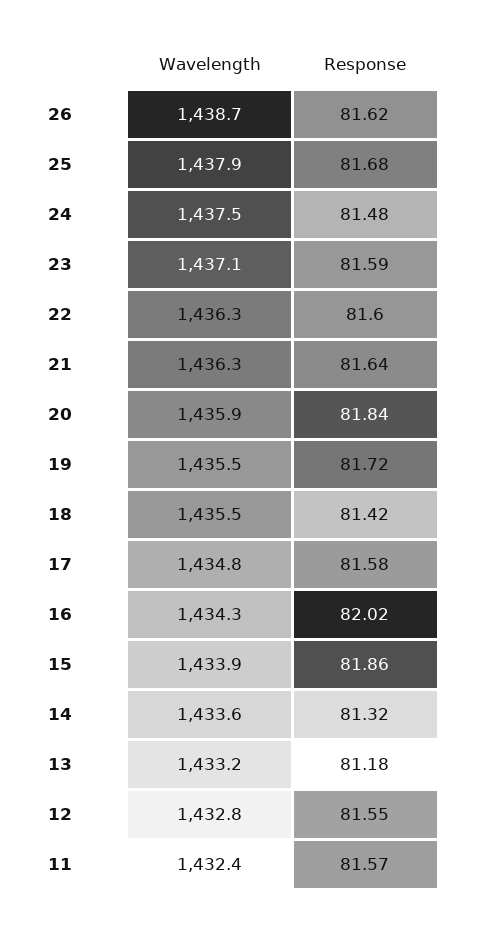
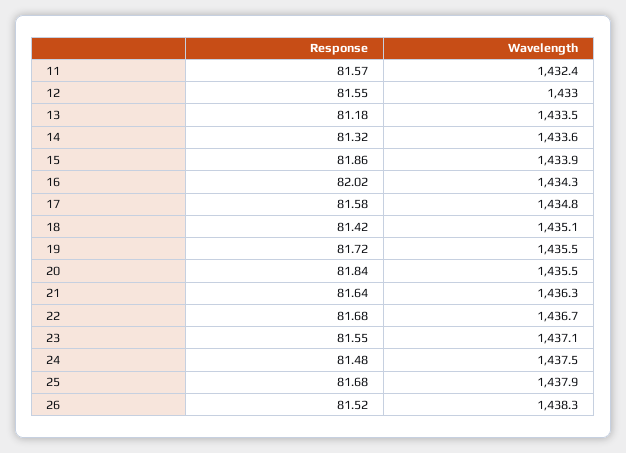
  {
    "Wavelength": {
-     "26": 1438.7,
+     "26": 1438.3,
      "25": 1437.9,
      "24": 1437.5,
      "23": 1437.1,
-     "22": 1436.3,
+     "22": 1436.7,
      "21": 1436.3,
-     "20": 1435.9,
+     "20": 1435.5,
      "19": 1435.5,
-     "18": 1435.5,
+     "18": 1435.1,
      "17": 1434.8,
      "16": 1434.3,
      "15": 1433.9,
      "14": 1433.6,
-     "13": 1433.2,
+     "13": 1433.5,
-     "12": 1432.8,
+     "12": 1433,
      "11": 1432.4
    },
    "Response": {
-     "26": 81.62,
+     "26": 81.52,
      "25": 81.68,
      "24": 81.48,
-     "23": 81.59,
+     "23": 81.55,
-     "22": 81.6,
+     "22": 81.68,
      "21": 81.64,
      "20": 81.84,
      "19": 81.72,
      "18": 81.42,
      "17": 81.58,
      "16": 82.02,
      "15": 81.86,
      "14": 81.32,
      "13": 81.18,
      "12": 81.55,
      "11": 81.57
    }
  }

